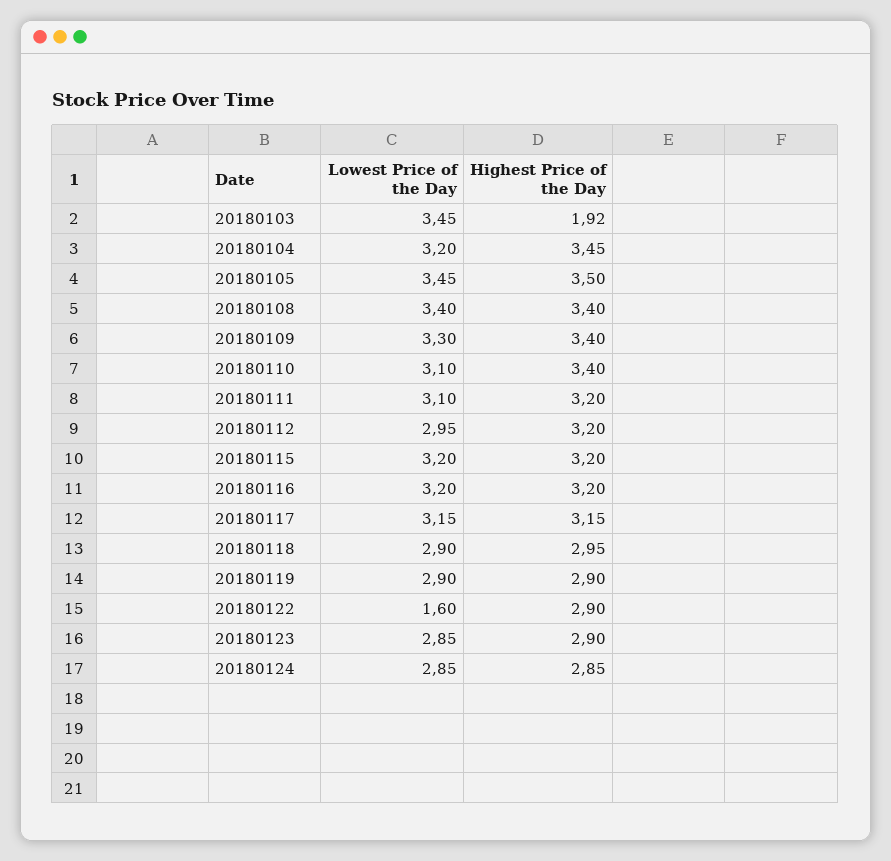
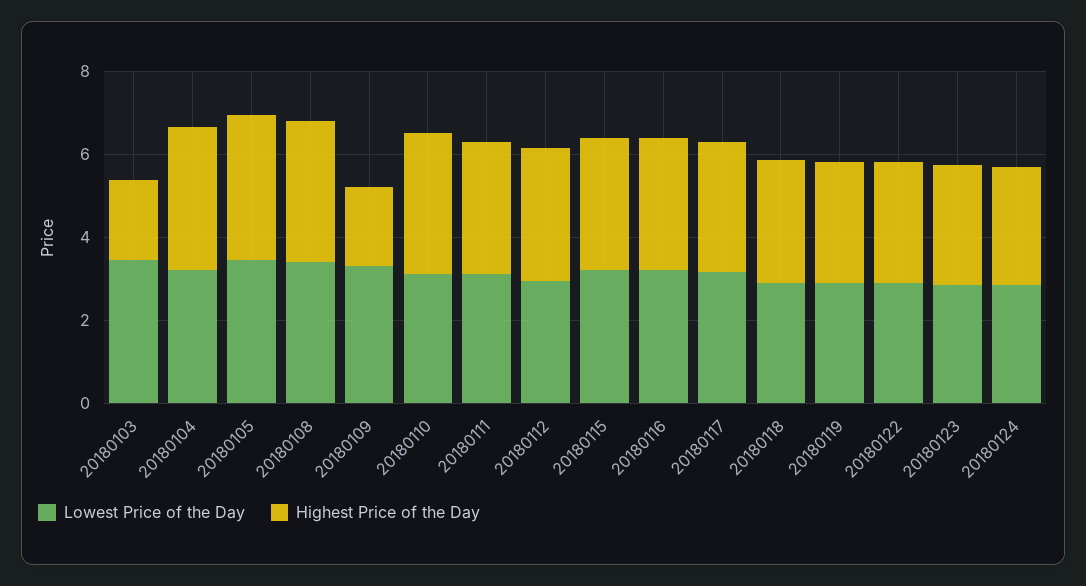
  {
    "Lowest Price of the Day": {
      "20180103": 3.45,
      "20180104": 3.2,
      "20180105": 3.45,
      "20180108": 3.4,
      "20180109": 3.3,
      "20180110": 3.1,
      "20180111": 3.1,
      "20180112": 2.95,
      "20180115": 3.2,
      "20180116": 3.2,
      "20180117": 3.15,
      "20180118": 2.9,
      "20180119": 2.9,
-     "20180122": 1.6,
+     "20180122": 3,
      "20180123": 2.85,
      "20180124": 2.85
    },
    "Highest Price of the Day": {
      "20180103": 1.92,
      "20180104": 3.45,
      "20180105": 3.5,
      "20180108": 3.4,
-     "20180109": 3.4,
+     "20180109": 2,
      "20180110": 3.4,
      "20180111": 3.2,
      "20180112": 3.2,
      "20180115": 3.2,
      "20180116": 3.2,
      "20180117": 3.15,
      "20180118": 2.95,
      "20180119": 2.9,
      "20180122": 2.9,
      "20180123": 2.9,
      "20180124": 2.85
    }
  }

